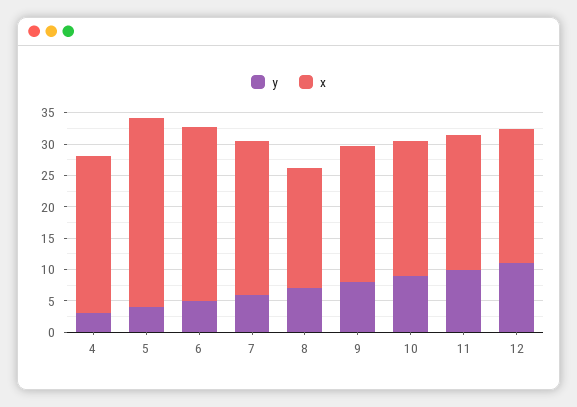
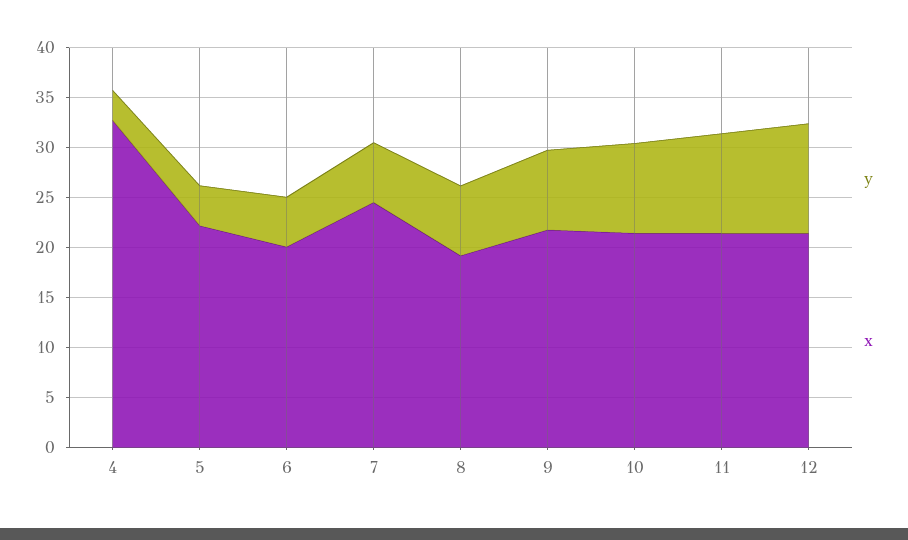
  {
    "y": {
      "4": 3,
      "5": 4,
      "6": 5,
      "7": 6,
      "8": 7,
      "9": 8,
      "10": 9,
      "11": 10,
      "12": 11
    },
    "x": {
-     "4": 25,
+     "4": 33,
-     "5": 30,
+     "5": 22,
-     "6": 27.5,
+     "6": 20,
      "7": 25,
      "8": 19,
      "9": 22,
      "10": 21,
      "11": 21,
      "12": 21
    }
  }

